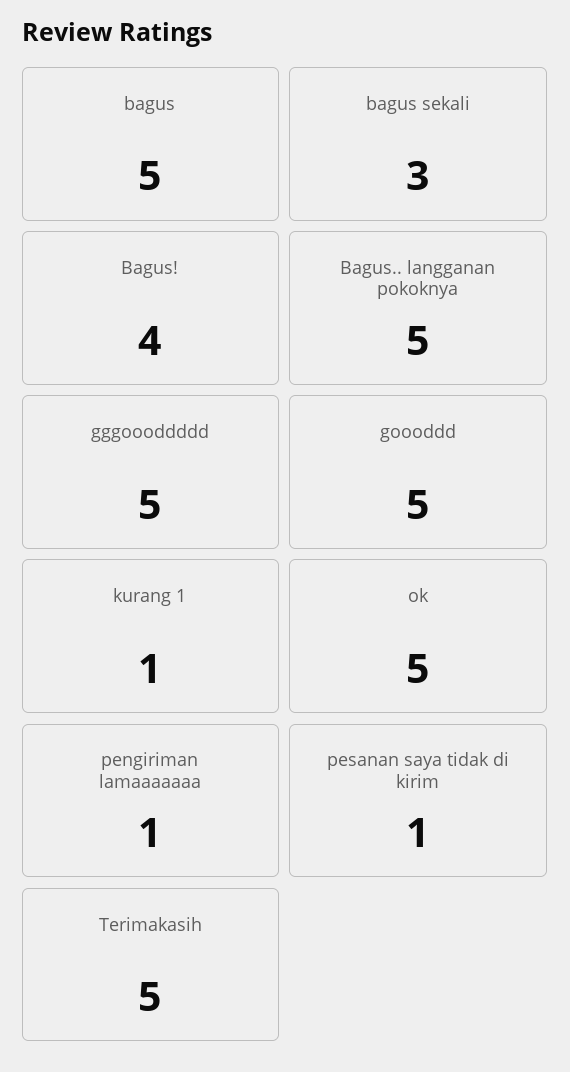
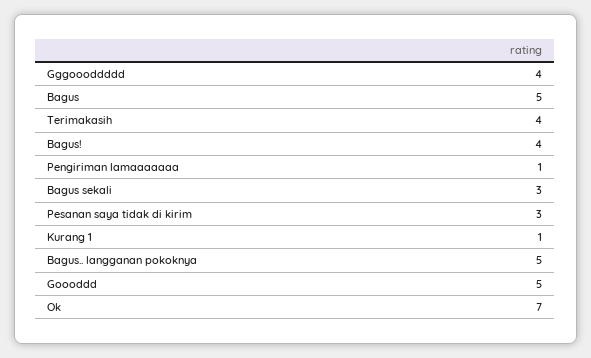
  {
    "bagus": 5,
    "bagus sekali": 3,
    "Bagus!": 4,
    "Bagus.. langganan pokoknya": 5,
-   "gggoooddddd": 5,
+   "gggoooddddd": 4,
    "goooddd": 5,
    "kurang 1": 1,
-   "ok": 5,
+   "ok": 7,
    "pengiriman lamaaaaaaa": 1,
-   "pesanan saya tidak di kirim": 1,
+   "pesanan saya tidak di kirim": 3,
-   "Terimakasih": 5
+   "Terimakasih": 4
  }

